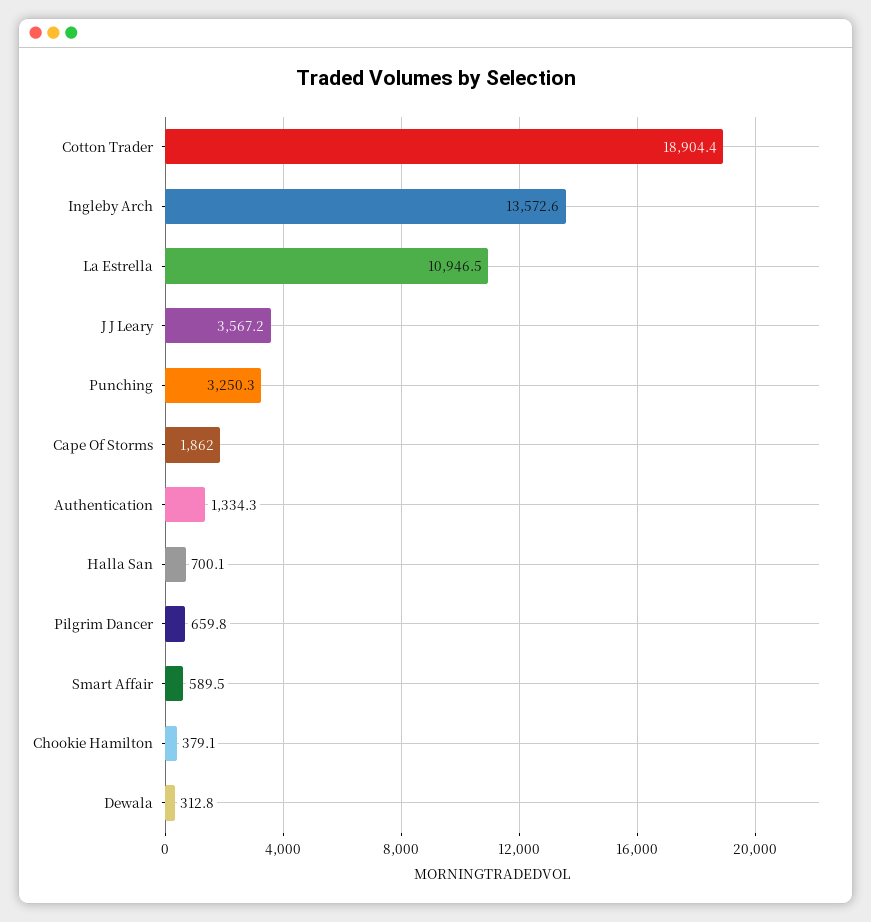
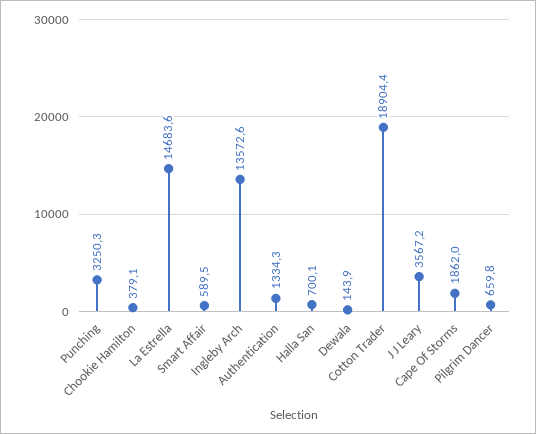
  {
    "Cotton Trader": 18904.4,
    "Ingleby Arch": 13572.6,
-   "La Estrella": 10946.5,
+   "La Estrella": 14683.6,
    "J J Leary": 3567.2,
    "Punching": 3250.3,
    "Cape Of Storms": 1862,
    "Authentication": 1334.3,
    "Halla San": 700.1,
    "Pilgrim Dancer": 659.8,
    "Smart Affair": 589.5,
    "Chookie Hamilton": 379.1,
-   "Dewala": 312.8
+   "Dewala": 143.9
  }

